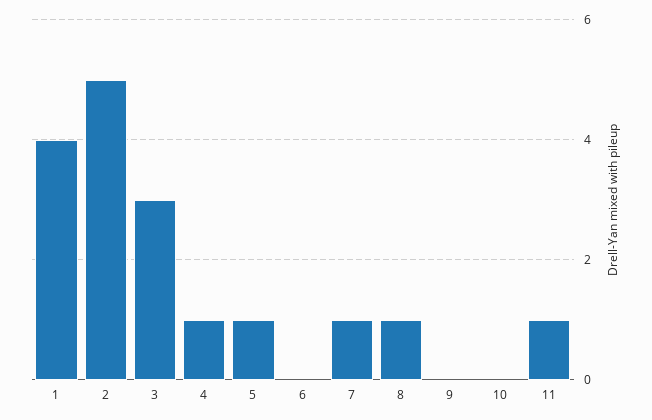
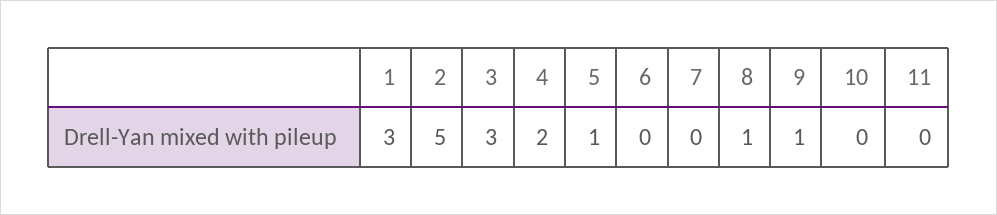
  {
-   "1": 4,
+   "1": 3,
    "2": 5,
    "3": 3,
-   "4": 1,
+   "4": 2,
    "5": 1,
    "6": 0,
-   "7": 1,
+   "7": 0,
    "8": 1,
-   "9": 0,
+   "9": 1,
    "10": 0,
-   "11": 1
+   "11": 0
  }

